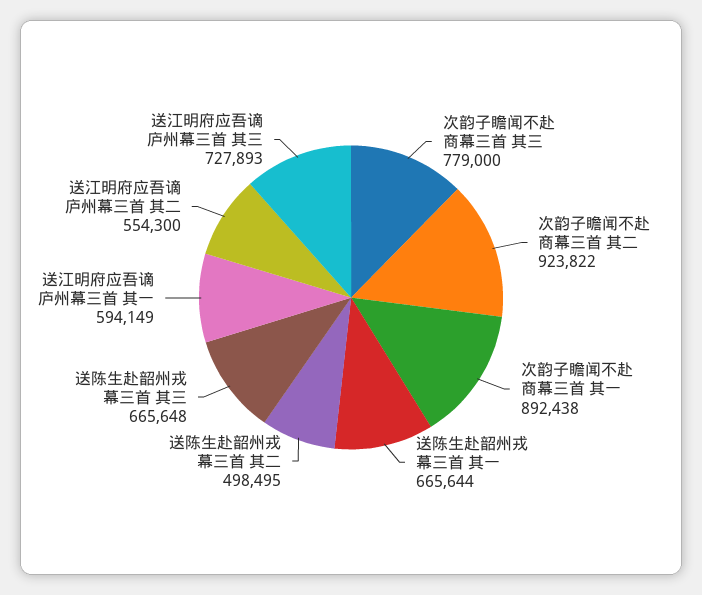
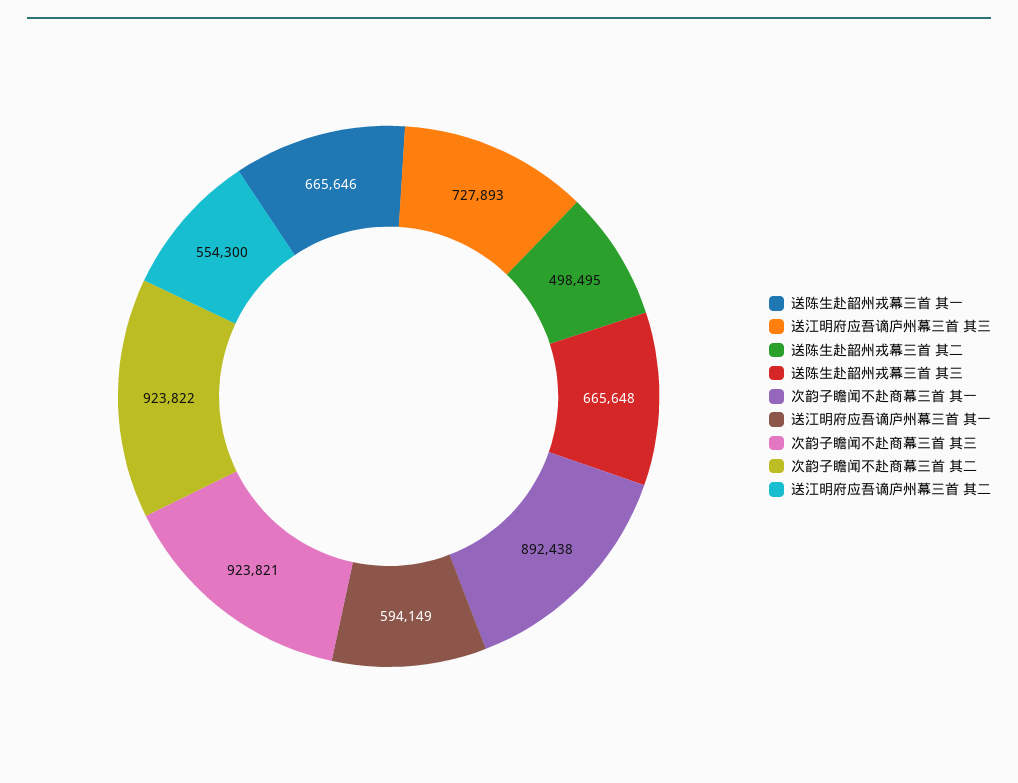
  {
-   "次韵子瞻闻不赴商幕三首 其三": 779000,
+   "次韵子瞻闻不赴商幕三首 其三": 923821,
    "次韵子瞻闻不赴商幕三首 其二": 923822,
    "次韵子瞻闻不赴商幕三首 其一": 892438,
-   "送陈生赴韶州戎幕三首 其一": 665644,
+   "送陈生赴韶州戎幕三首 其一": 665646,
    "送陈生赴韶州戎幕三首 其二": 498495,
    "送陈生赴韶州戎幕三首 其三": 665648,
    "送江明府应吾谪庐州幕三首 其一": 594149,
    "送江明府应吾谪庐州幕三首 其二": 554300,
    "送江明府应吾谪庐州幕三首 其三": 727893
  }

